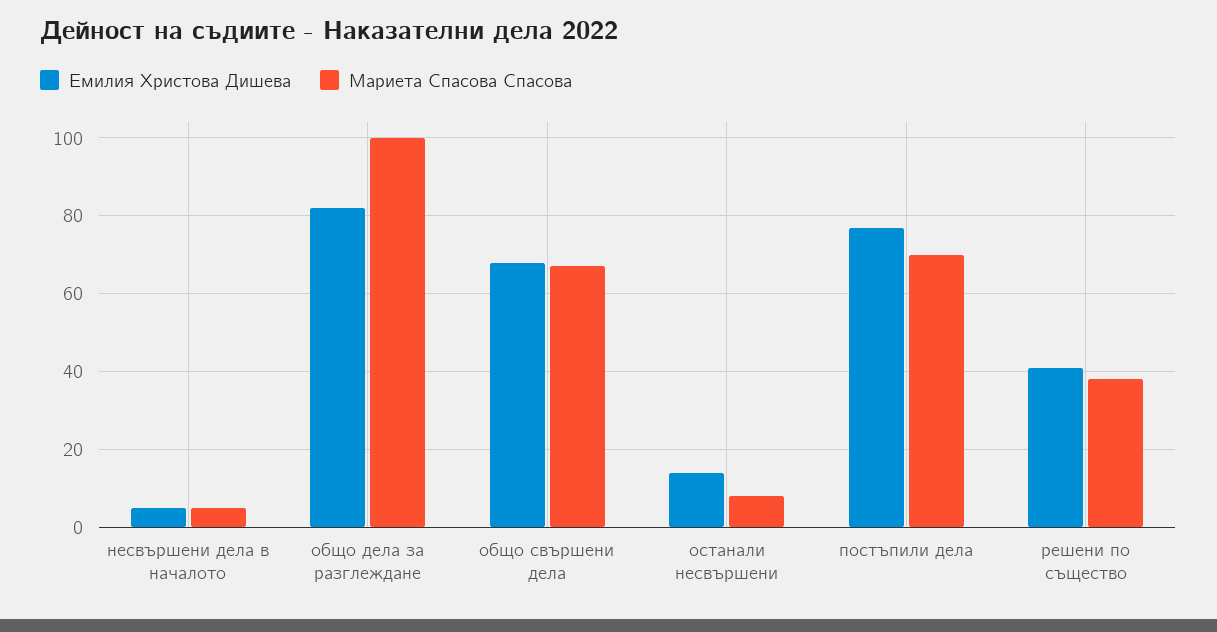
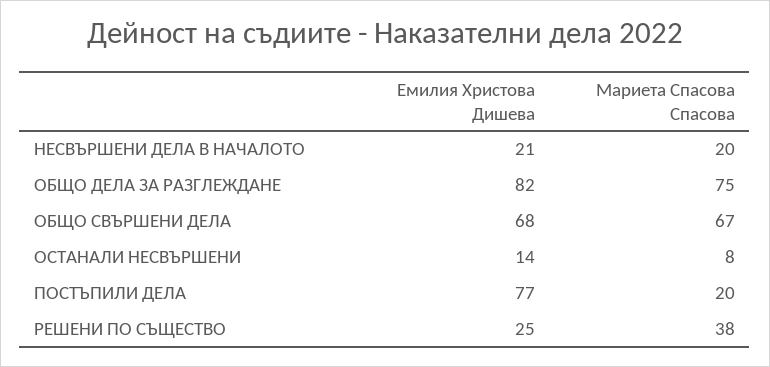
  {
    "Емилия Христова Дишева": {
-     "несвършени дела в началото": 5,
+     "несвършени дела в началото": 21,
      "общо дела за разглеждане": 82,
      "общо свършени дела": 68,
      "останали несвършени": 14,
      "постъпили дела": 77,
-     "решени по същество": 40
+     "решени по същество": 25
    },
    "Мариета Спасова Спасова": {
-     "несвършени дела в началото": 5,
+     "несвършени дела в началото": 20,
-     "общо дела за разглеждане": 100,
+     "общо дела за разглеждане": 75,
      "общо свършени дела": 67,
      "останали несвършени": 8,
-     "постъпили дела": 70,
+     "постъпили дела": 20,
      "решени по същество": 38
    }
  }

